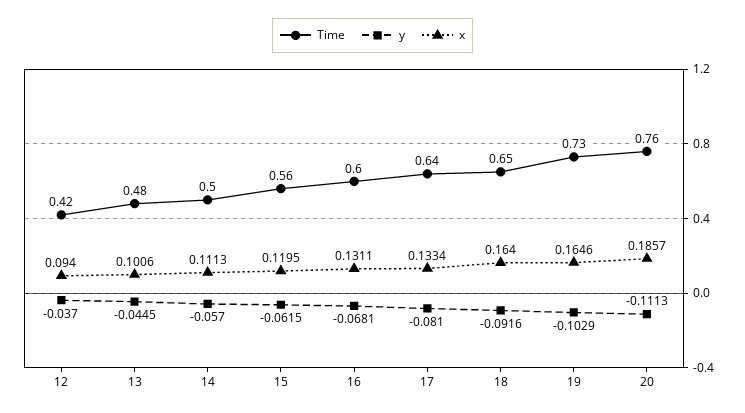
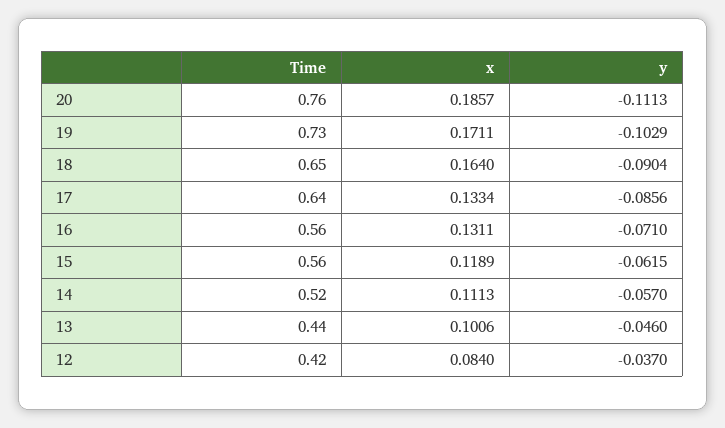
  {
    "Time": {
      "12": 0.42,
-     "13": 0.48,
+     "13": 0.44,
-     "14": 0.5,
+     "14": 0.52,
      "15": 0.56,
-     "16": 0.6,
+     "16": 0.56,
      "17": 0.64,
      "18": 0.65,
      "19": 0.73,
      "20": 0.76
    },
    "y": {
      "12": -0.037,
-     "13": -0.0445,
+     "13": -0.046,
      "14": -0.057,
      "15": -0.0615,
-     "16": -0.0681,
+     "16": -0.071,
-     "17": -0.081,
+     "17": -0.0856,
-     "18": -0.0916,
+     "18": -0.0904,
      "19": -0.1029,
      "20": -0.1113
    },
    "x": {
-     "12": 0.094,
+     "12": 0.084,
      "13": 0.1006,
      "14": 0.1113,
-     "15": 0.1195,
+     "15": 0.1189,
      "16": 0.1311,
      "17": 0.1334,
      "18": 0.164,
-     "19": 0.1646,
+     "19": 0.1711,
      "20": 0.1857
    }
  }

